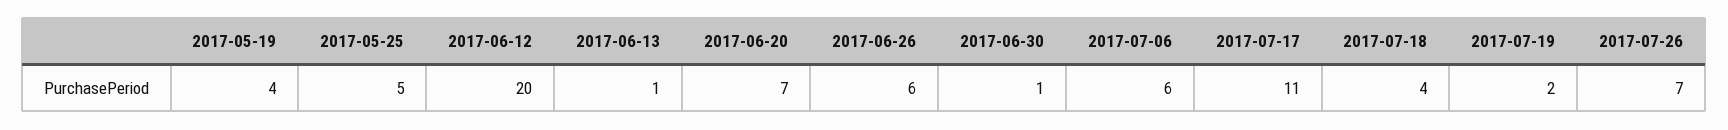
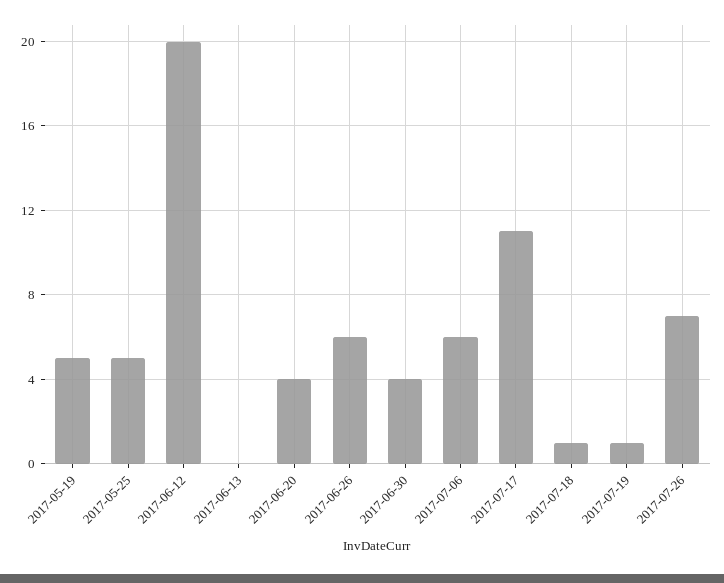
  {
-   "2017-05-19": 4,
+   "2017-05-19": 5,
    "2017-05-25": 5,
    "2017-06-12": 20,
-   "2017-06-13": 1,
+   "2017-06-13": 0,
-   "2017-06-20": 7,
+   "2017-06-20": 4,
    "2017-06-26": 6,
-   "2017-06-30": 1,
+   "2017-06-30": 4,
    "2017-07-06": 6,
    "2017-07-17": 11,
-   "2017-07-18": 4,
+   "2017-07-18": 1,
-   "2017-07-19": 2,
+   "2017-07-19": 1,
    "2017-07-26": 7
  }

